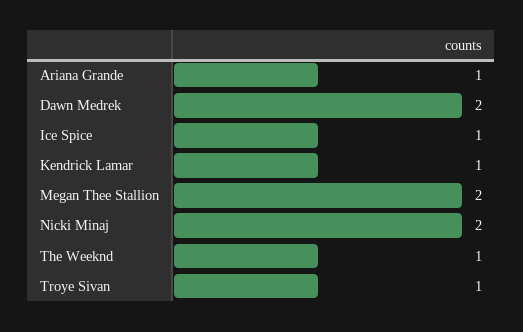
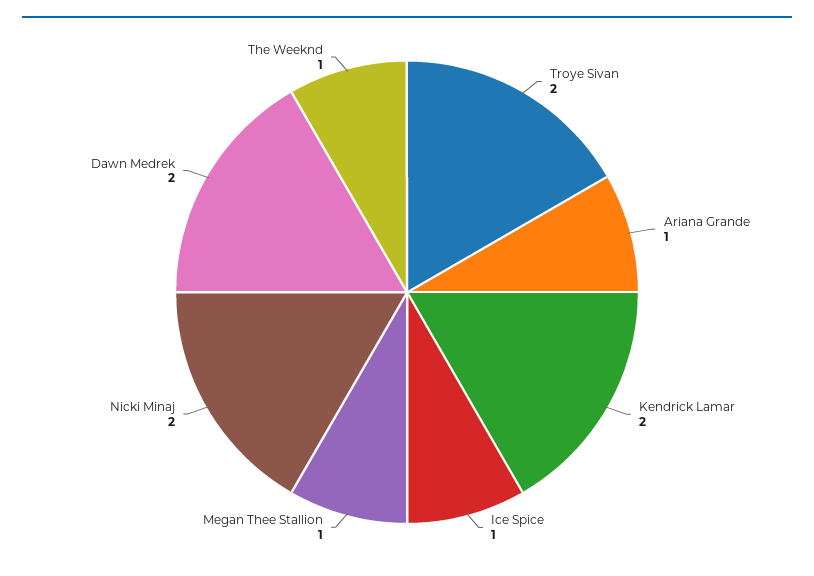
  {
    "Ariana Grande": 1,
    "Dawn Medrek": 2,
    "Ice Spice": 1,
-   "Kendrick Lamar": 1,
+   "Kendrick Lamar": 2,
-   "Megan Thee Stallion": 2,
+   "Megan Thee Stallion": 1,
    "Nicki Minaj": 2,
    "The Weeknd": 1,
-   "Troye Sivan": 1
+   "Troye Sivan": 2
  }

